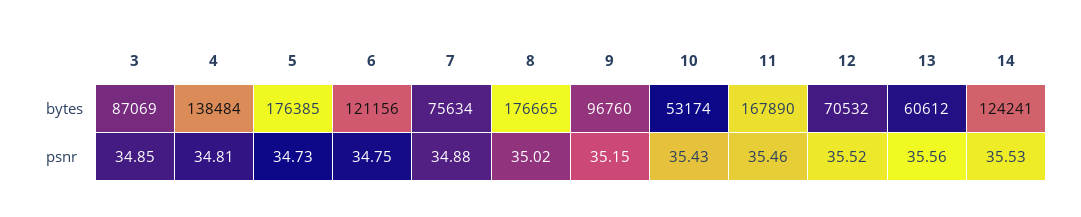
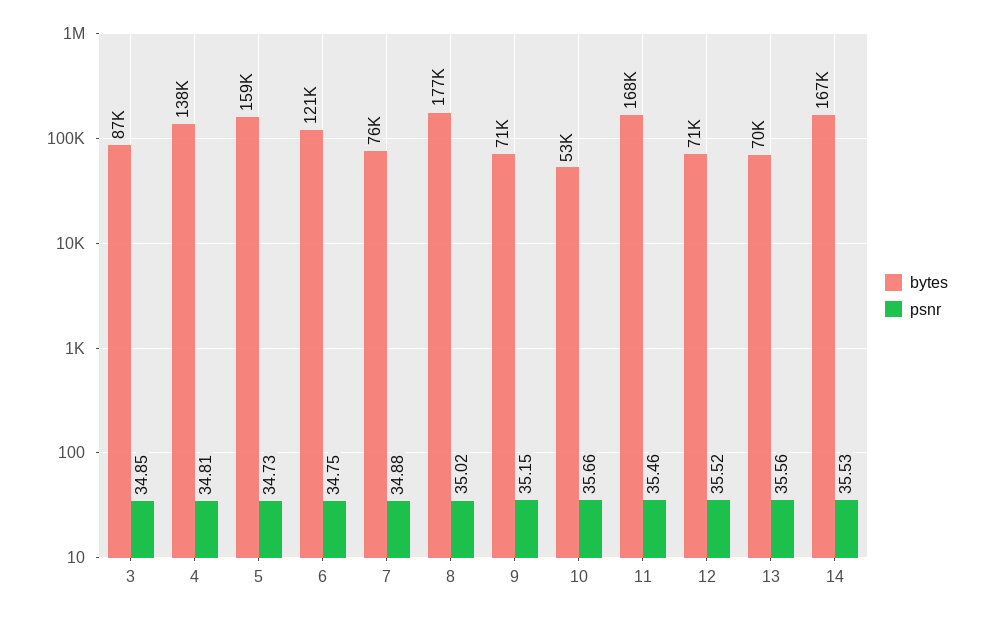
  {
    "bytes": {
      "3": 87069,
      "4": 138484,
-     "5": 176385,
+     "5": 159000,
      "6": 121156,
      "7": 75634,
      "8": 176665,
-     "9": 96760,
+     "9": 71000,
      "10": 53174,
      "11": 167890,
      "12": 70532,
-     "13": 60612,
+     "13": 70000,
-     "14": 124241
+     "14": 167000
    },
    "psnr": {
      "3": 34.85,
      "4": 34.81,
      "5": 34.73,
      "6": 34.75,
      "7": 34.88,
      "8": 35.02,
      "9": 35.15,
-     "10": 35.43,
+     "10": 35.66,
      "11": 35.46,
      "12": 35.52,
      "13": 35.56,
      "14": 35.53
    }
  }

